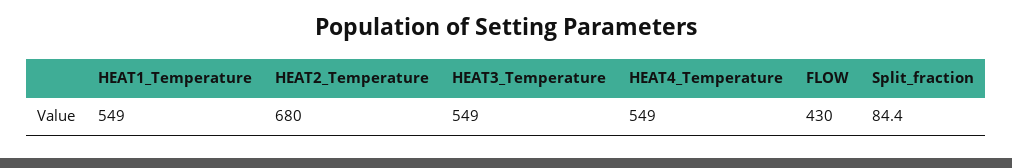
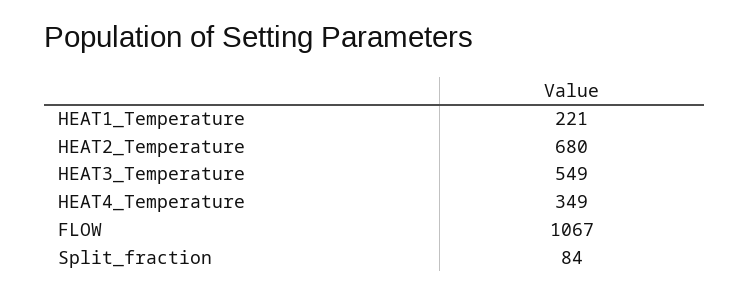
  {
-   "HEAT1_Temperature": 549,
+   "HEAT1_Temperature": 221,
    "HEAT2_Temperature": 680,
    "HEAT3_Temperature": 549,
-   "HEAT4_Temperature": 549,
+   "HEAT4_Temperature": 349,
-   "FLOW": 430,
+   "FLOW": 1067,
    "Split_fraction": 84.4
  }

